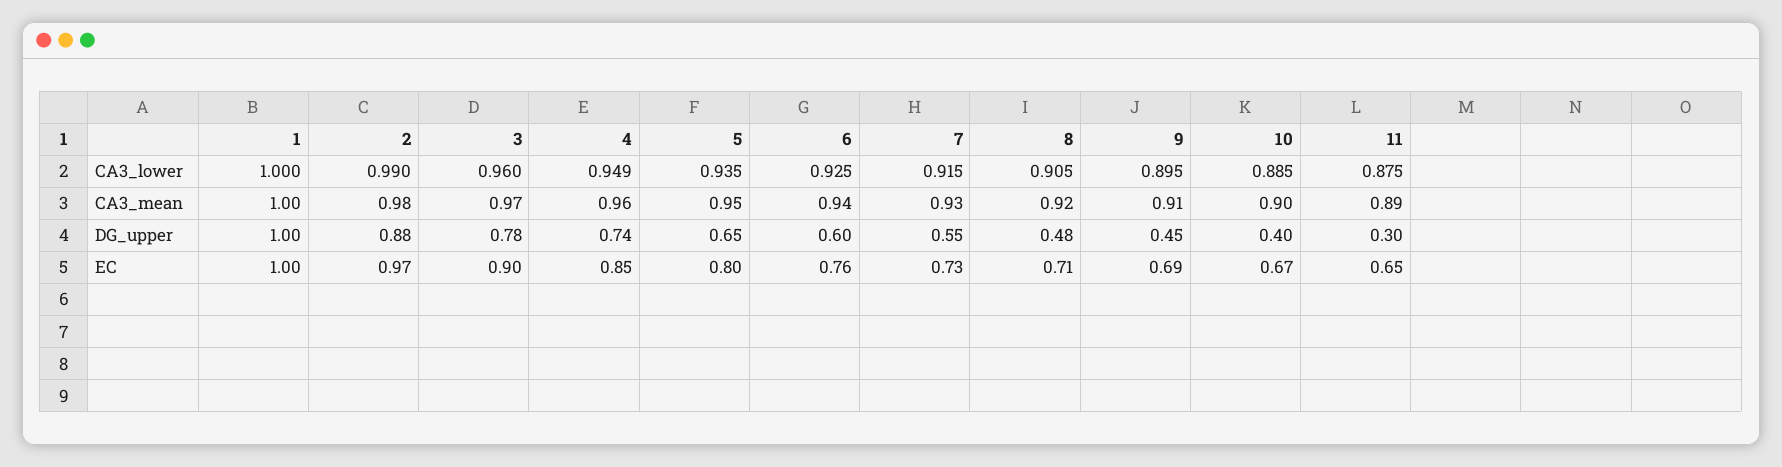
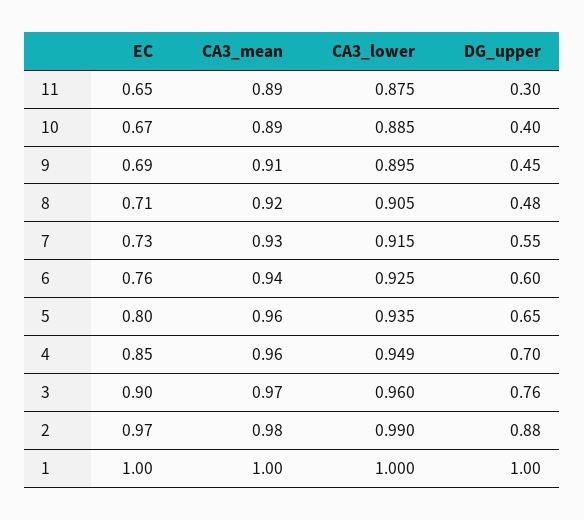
  {
    "1": {
      "CA3_lower": 1,
      "CA3_mean": 1,
      "DG_upper": 1,
      "EC": 1
    },
    "2": {
      "CA3_lower": 0.99,
      "CA3_mean": 0.98,
      "DG_upper": 0.88,
      "EC": 0.97
    },
    "3": {
      "CA3_lower": 0.96,
      "CA3_mean": 0.97,
-     "DG_upper": 0.78,
+     "DG_upper": 0.76,
      "EC": 0.9
    },
    "4": {
      "CA3_lower": 0.949,
      "CA3_mean": 0.96,
-     "DG_upper": 0.74,
+     "DG_upper": 0.7,
      "EC": 0.85
    },
    "5": {
      "CA3_lower": 0.935,
-     "CA3_mean": 0.95,
+     "CA3_mean": 0.96,
      "DG_upper": 0.65,
      "EC": 0.8
    },
    "6": {
      "CA3_lower": 0.925,
      "CA3_mean": 0.94,
      "DG_upper": 0.6,
      "EC": 0.76
    },
    "7": {
      "CA3_lower": 0.915,
      "CA3_mean": 0.93,
      "DG_upper": 0.55,
      "EC": 0.73
    },
    "8": {
      "CA3_lower": 0.905,
      "CA3_mean": 0.92,
      "DG_upper": 0.48,
      "EC": 0.71
    },
    "9": {
      "CA3_lower": 0.895,
      "CA3_mean": 0.91,
      "DG_upper": 0.45,
      "EC": 0.69
    },
    "10": {
      "CA3_lower": 0.885,
-     "CA3_mean": 0.9,
+     "CA3_mean": 0.89,
      "DG_upper": 0.4,
      "EC": 0.67
    },
    "11": {
      "CA3_lower": 0.875,
      "CA3_mean": 0.89,
      "DG_upper": 0.3,
      "EC": 0.65
    }
  }

